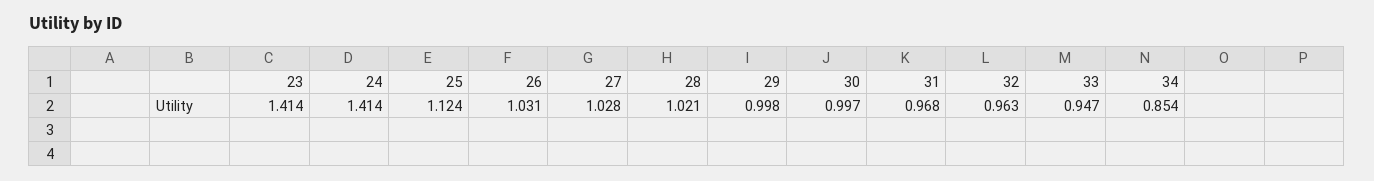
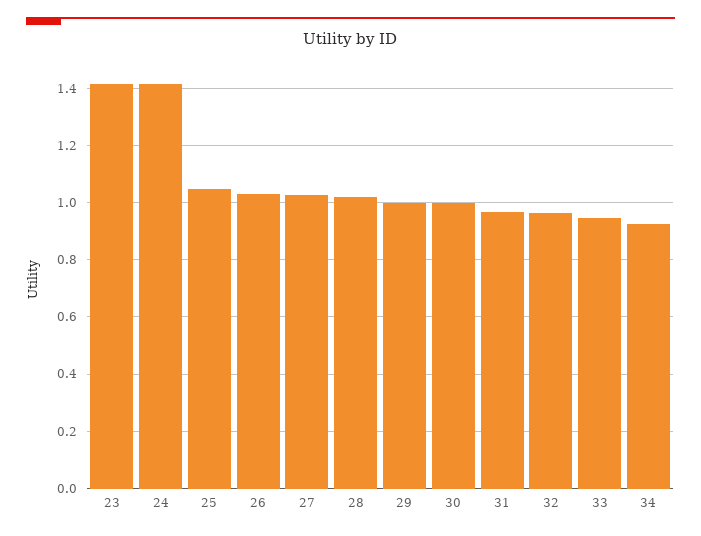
  {
    "23": 1.414,
    "24": 1.414,
-   "25": 1.124,
+   "25": 1.05,
    "26": 1.031,
    "27": 1.028,
    "28": 1.021,
    "29": 0.998,
    "30": 0.997,
    "31": 0.968,
    "32": 0.963,
    "33": 0.947,
-   "34": 0.854
+   "34": 0.925
  }

